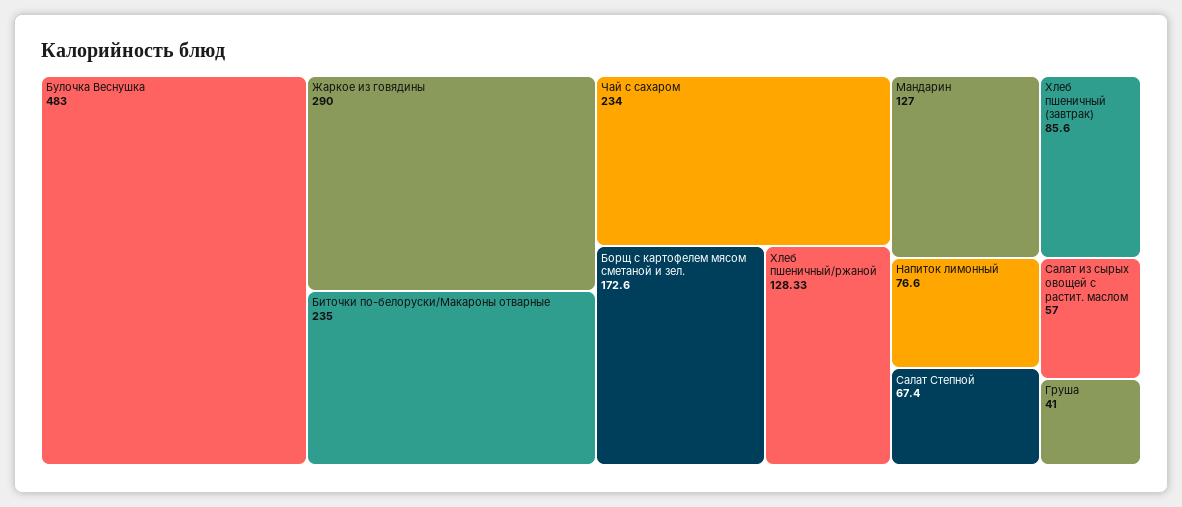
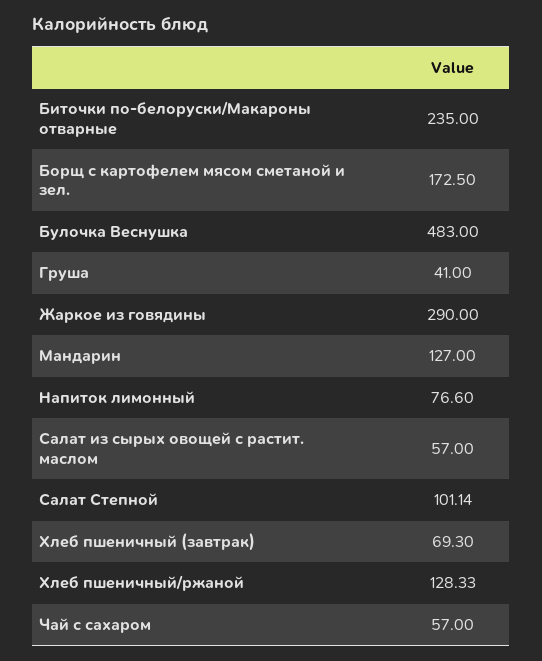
  {
    "Булочка Веснушка": 483,
    "Жаркое из говядины": 290,
    "Биточки по-белоруски/Макароны отварные": 235,
-   "Чай с сахаром": 234,
+   "Чай с сахаром": 57,
-   "Борщ с картофелем мясом сметаной и зел.": 172.6,
+   "Борщ с картофелем мясом сметаной и зел.": 172.5,
    "Хлеб пшеничный/ржаной": 128.33,
    "Мандарин": 127,
-   "Хлеб пшеничный (завтрак)": 85.6,
+   "Хлеб пшеничный (завтрак)": 69.3,
    "Напиток лимонный": 76.6,
-   "Салат Степной": 67.4,
+   "Салат Степной": 101.14,
    "Салат из сырых овощей с растит. маслом": 57,
    "Груша": 41
  }

